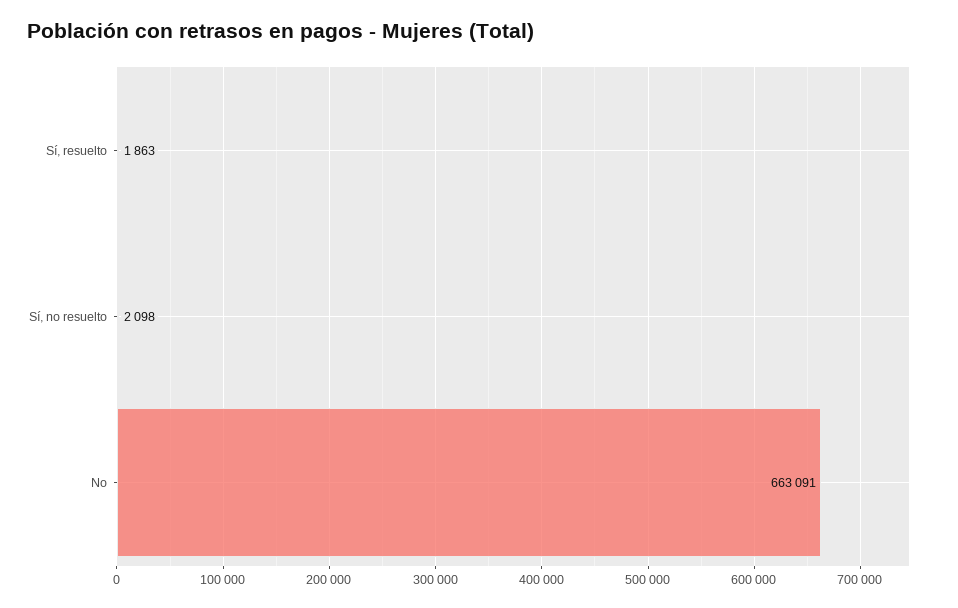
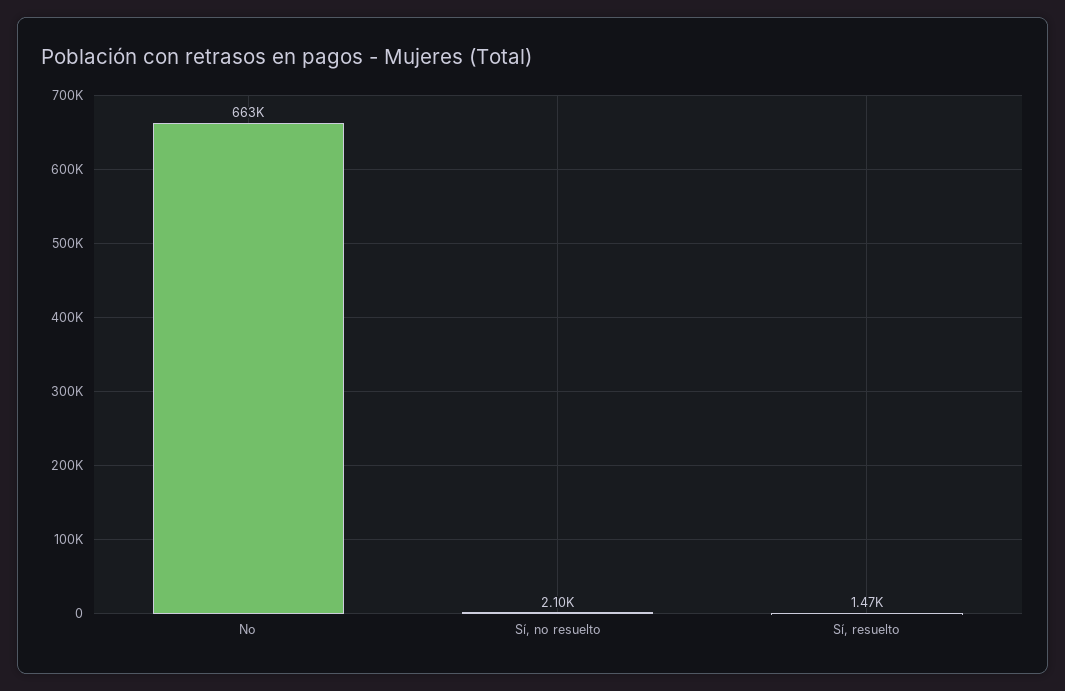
  {
-   "Sí, resuelto": 1863,
+   "Sí, resuelto": 1470,
    "Sí, no resuelto": 2098,
    "No": 663091
  }

